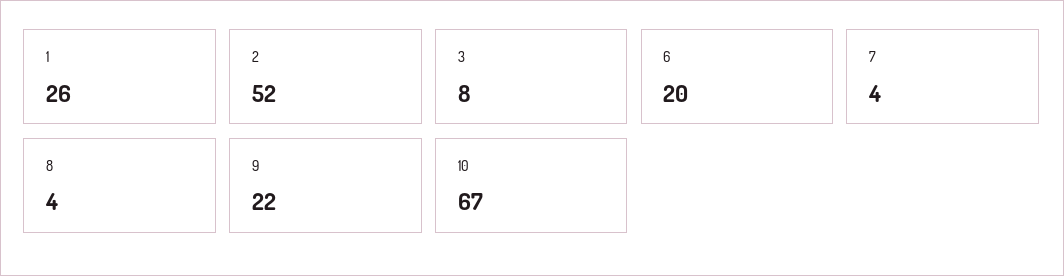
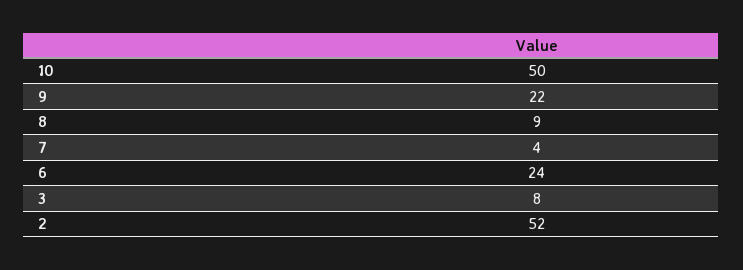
  {
-   "1": 26,
    "2": 52,
    "3": 8,
-   "6": 20,
+   "6": 24,
    "7": 4,
-   "8": 4,
+   "8": 9,
    "9": 22,
-   "10": 67
+   "10": 50
  }

